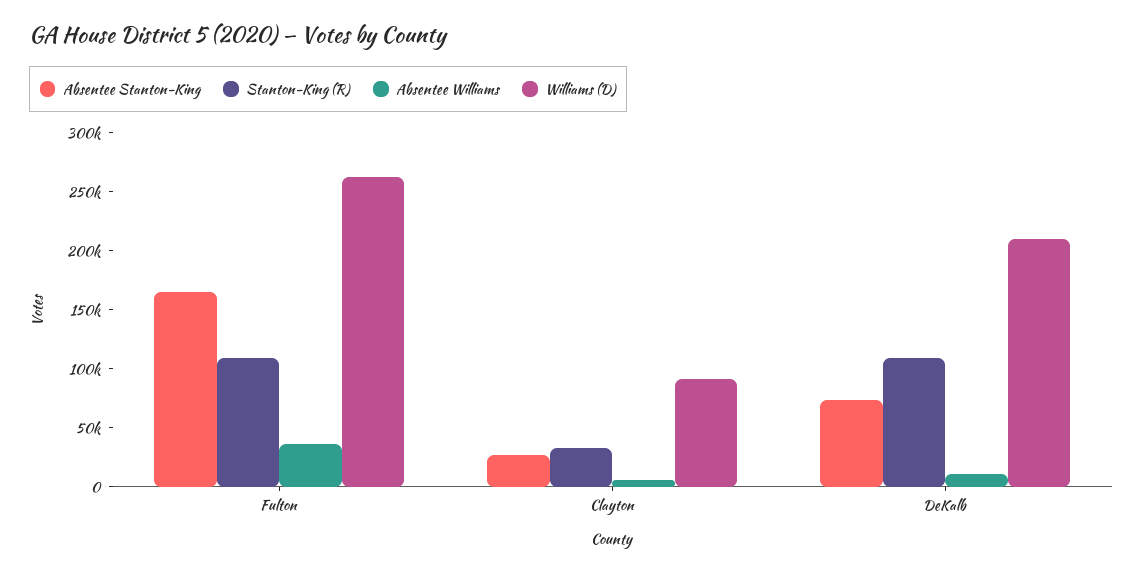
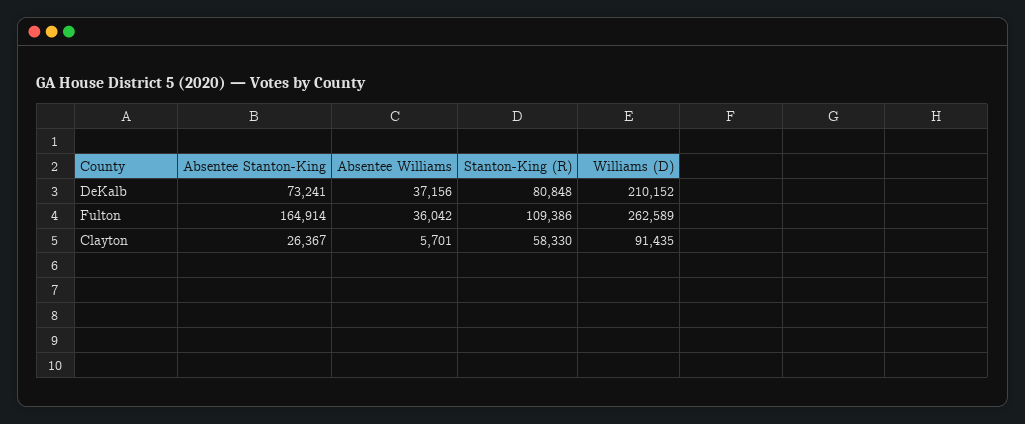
  {
    "Absentee Stanton-King": {
      "Fulton": 164914,
      "Clayton": 26367,
      "DeKalb": 73241
    },
    "Stanton-King (R)": {
      "Fulton": 109386,
-     "Clayton": 30000,
+     "Clayton": 58330,
-     "DeKalb": 110000
+     "DeKalb": 80848
    },
    "Absentee Williams": {
      "Fulton": 36042,
      "Clayton": 5701,
-     "DeKalb": 10000
+     "DeKalb": 37156
    },
    "Williams (D)": {
      "Fulton": 262589,
      "Clayton": 91435,
      "DeKalb": 210152
    }
  }

